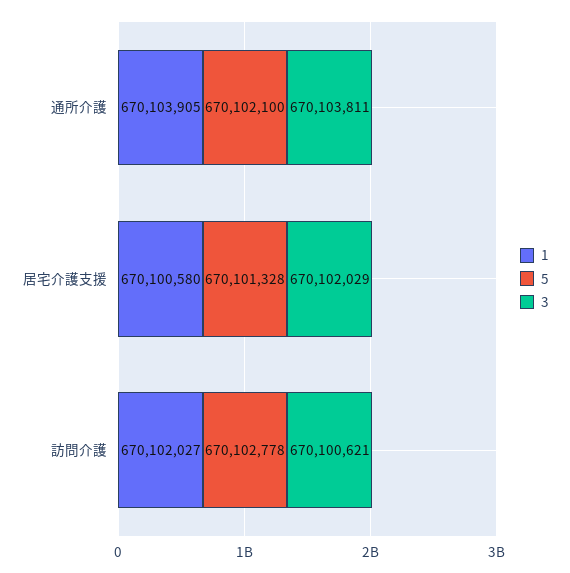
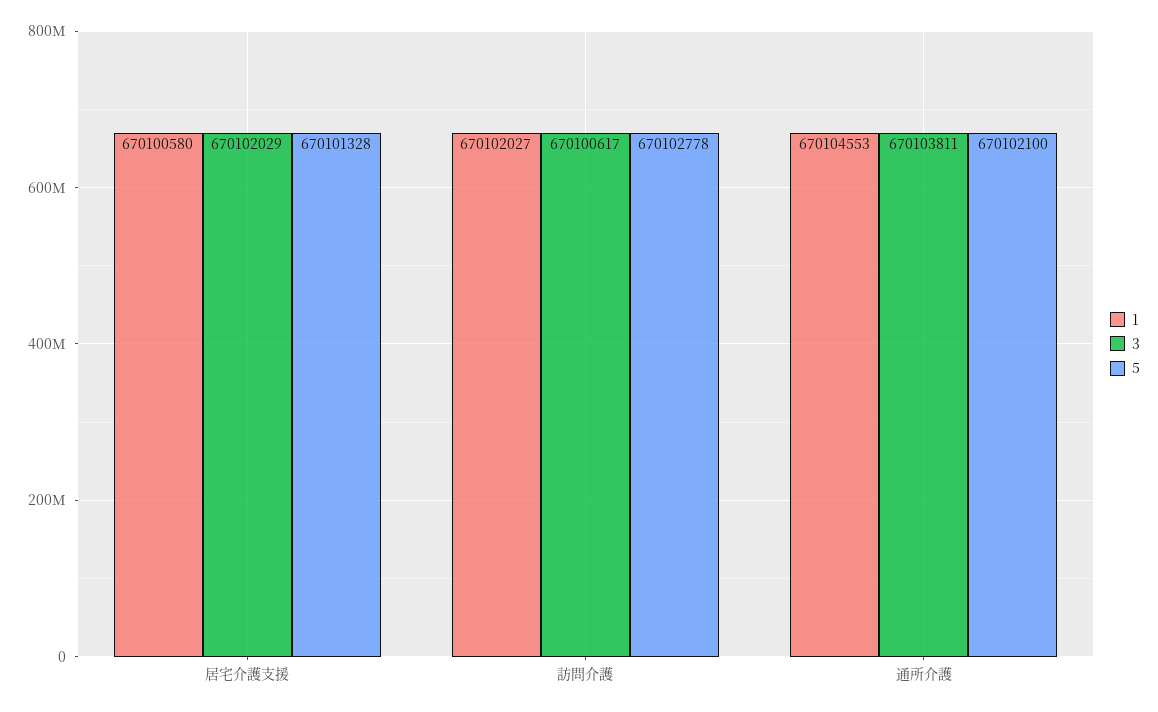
  {
    "1": {
-     "通所介護": 670103905,
+     "通所介護": 670104553,
      "居宅介護支援": 670100580,
      "訪問介護": 670102027
    },
    "5": {
      "通所介護": 670102100,
      "居宅介護支援": 670101328,
      "訪問介護": 670102778
    },
    "3": {
      "通所介護": 670103811,
      "居宅介護支援": 670102029,
-     "訪問介護": 670100621
+     "訪問介護": 670100617
    }
  }

